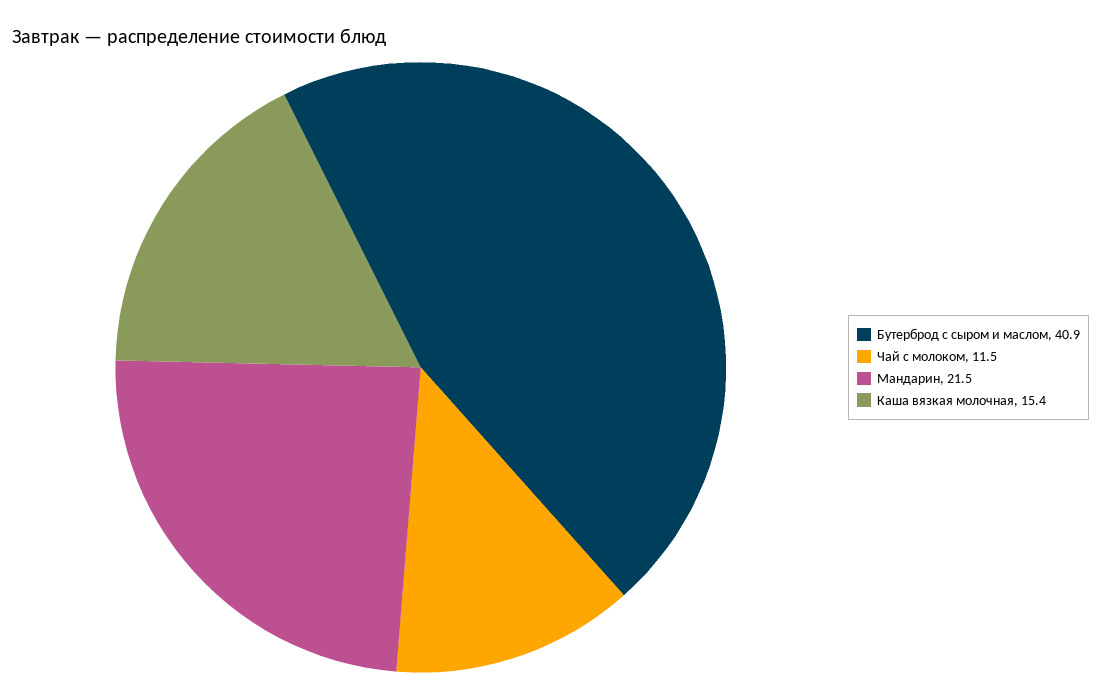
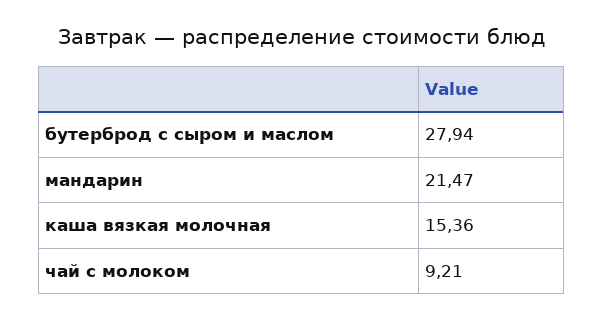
  {
-   "Бутерброд с сыром и маслом": 40.9,
+   "Бутерброд с сыром и маслом": 27.94,
-   "Чай с молоком": 11.5,
+   "Чай с молоком": 9.21,
    "Мандарин": 21.47,
    "Каша вязкая молочная": 15.36
  }

